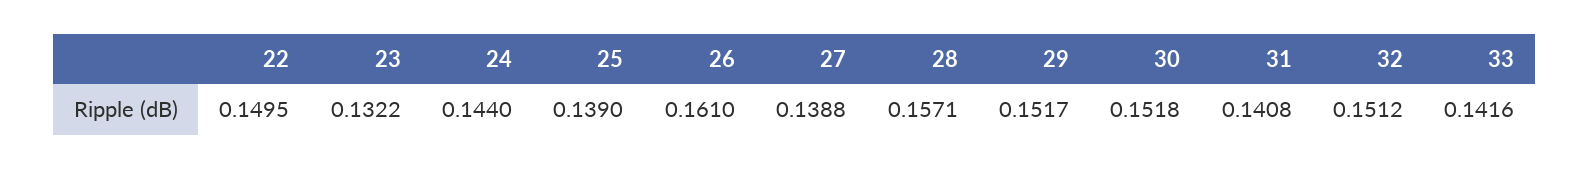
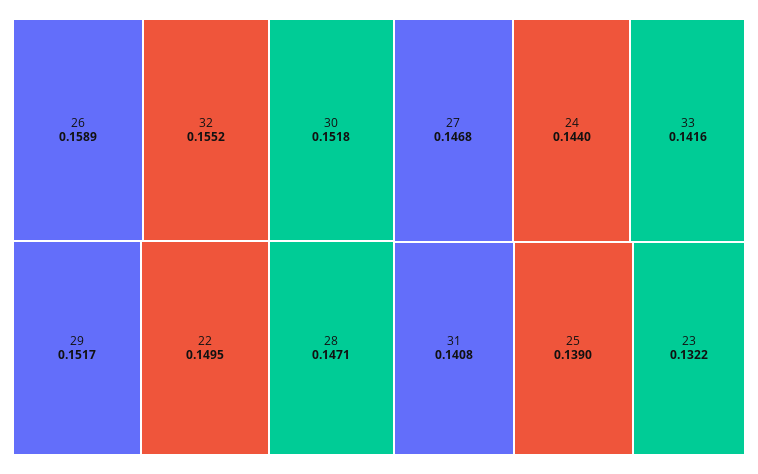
  {
    "22": 0.1495,
    "23": 0.1322,
    "24": 0.144,
    "25": 0.139,
-   "26": 0.161,
+   "26": 0.1589,
-   "27": 0.1388,
+   "27": 0.1468,
-   "28": 0.1571,
+   "28": 0.1471,
    "29": 0.1517,
    "30": 0.1518,
    "31": 0.1408,
-   "32": 0.1512,
+   "32": 0.1552,
    "33": 0.1416
  }

